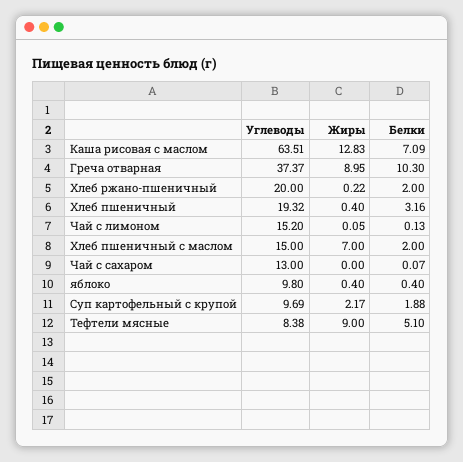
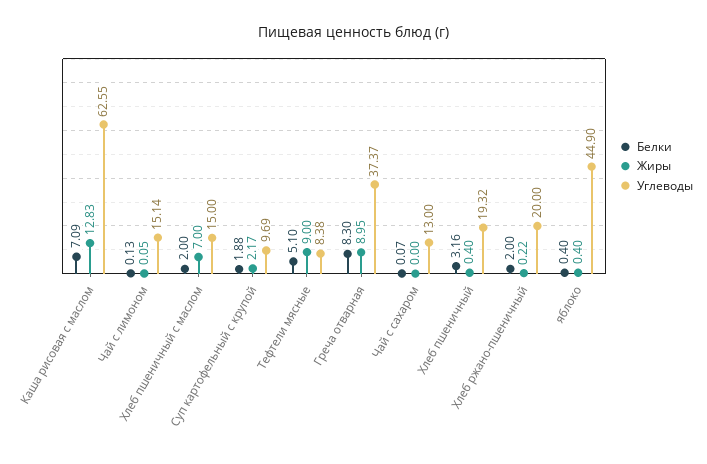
  {
    "Углеводы": {
-     "Каша рисовая с маслом": 63.51,
+     "Каша рисовая с маслом": 62.55,
      "Греча отварная": 37.37,
      "Хлеб ржано-пшеничный": 20,
      "Хлеб пшеничный": 19.32,
-     "Чай с лимоном": 15.2,
+     "Чай с лимоном": 15.14,
      "Хлеб пшеничный с маслом": 15,
      "Чай с сахаром": 13,
-     "яблоко": 9.8,
+     "яблоко": 44.9,
      "Суп картофельный с крупой": 9.69,
      "Тефтели мясные": 8.38
    },
    "Жиры": {
      "Каша рисовая с маслом": 12.83,
      "Греча отварная": 8.95,
      "Хлеб ржано-пшеничный": 0.22,
      "Хлеб пшеничный": 0.4,
      "Чай с лимоном": 0.05,
      "Хлеб пшеничный с маслом": 7,
      "Чай с сахаром": 0,
      "яблоко": 0.4,
      "Суп картофельный с крупой": 2.17,
      "Тефтели мясные": 9
    },
    "Белки": {
      "Каша рисовая с маслом": 7.09,
-     "Греча отварная": 10.3,
+     "Греча отварная": 8.3,
      "Хлеб ржано-пшеничный": 2,
      "Хлеб пшеничный": 3.16,
      "Чай с лимоном": 0.13,
      "Хлеб пшеничный с маслом": 2,
      "Чай с сахаром": 0.07,
      "яблоко": 0.4,
      "Суп картофельный с крупой": 1.88,
      "Тефтели мясные": 5.1
    }
  }

